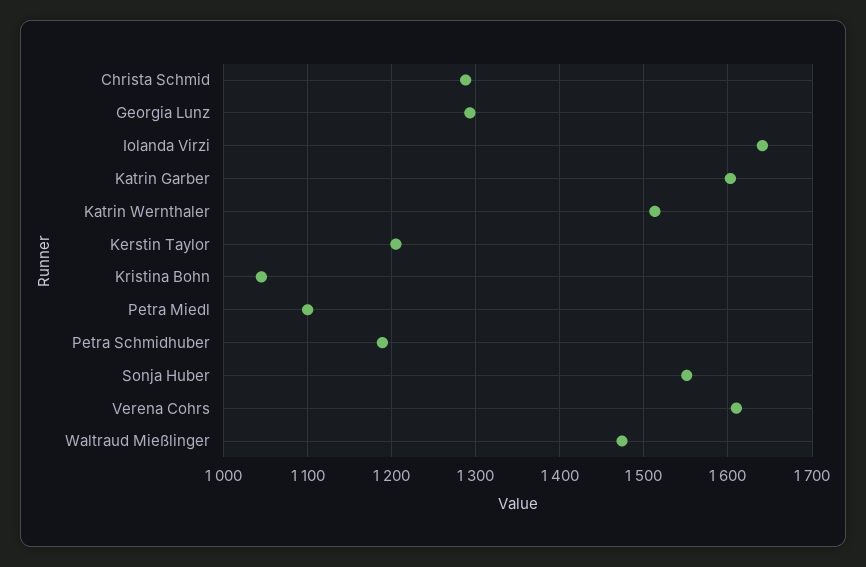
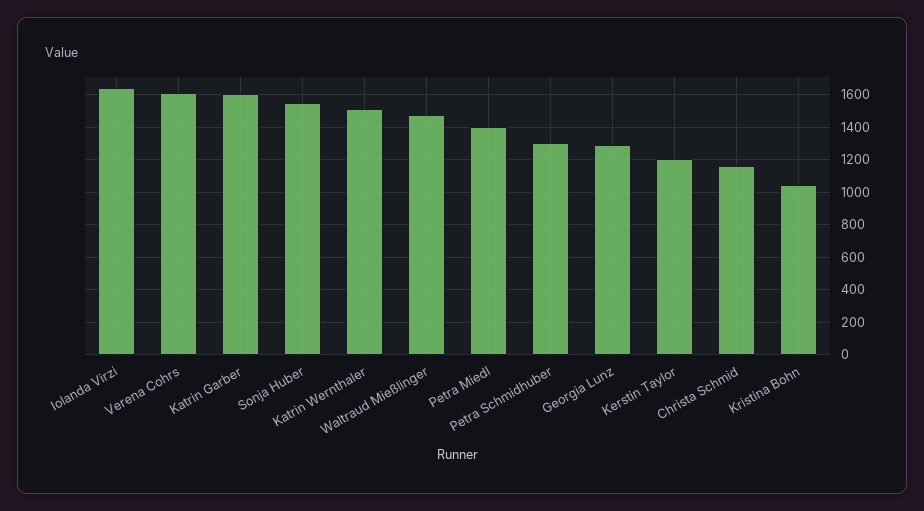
  {
-   "Christa Schmid": 1290,
+   "Christa Schmid": 1150,
    "Georgia Lunz": 1290,
    "Iolanda Virzi": 1640,
    "Katrin Garber": 1600,
    "Katrin Wernthaler": 1510,
    "Kerstin Taylor": 1210,
    "Kristina Bohn": 1050,
-   "Petra Miedl": 1100,
+   "Petra Miedl": 1400,
-   "Petra Schmidhuber": 1190,
+   "Petra Schmidhuber": 1300,
    "Sonja Huber": 1550,
    "Verena Cohrs": 1610,
    "Waltraud Mießlinger": 1470
  }

